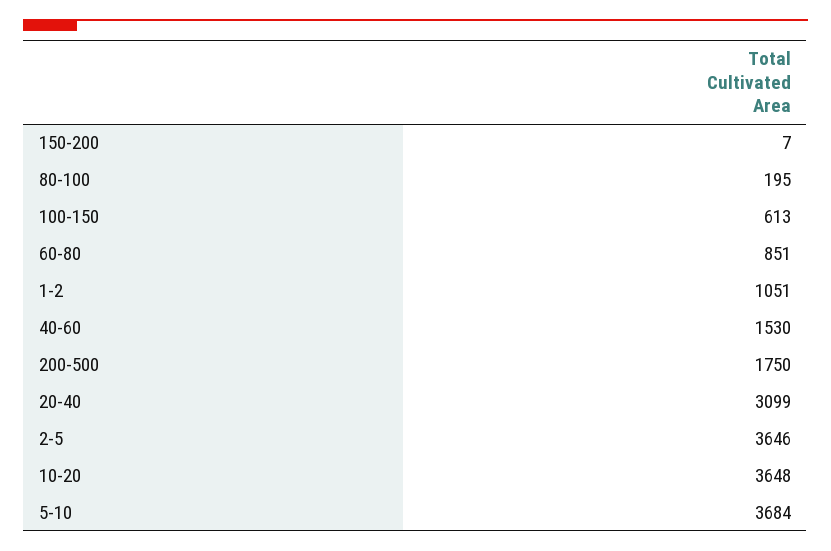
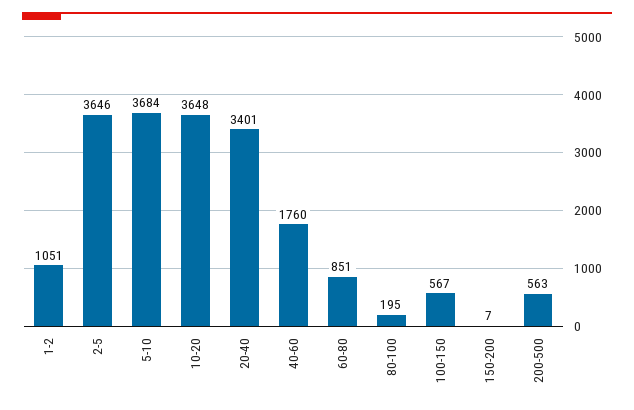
  {
    "150-200": 7,
    "80-100": 195,
-   "100-150": 613,
+   "100-150": 567,
    "60-80": 851,
    "1-2": 1051,
-   "40-60": 1530,
+   "40-60": 1760,
-   "200-500": 1750,
+   "200-500": 563,
-   "20-40": 3099,
+   "20-40": 3401,
    "2-5": 3646,
    "10-20": 3648,
    "5-10": 3684
  }

